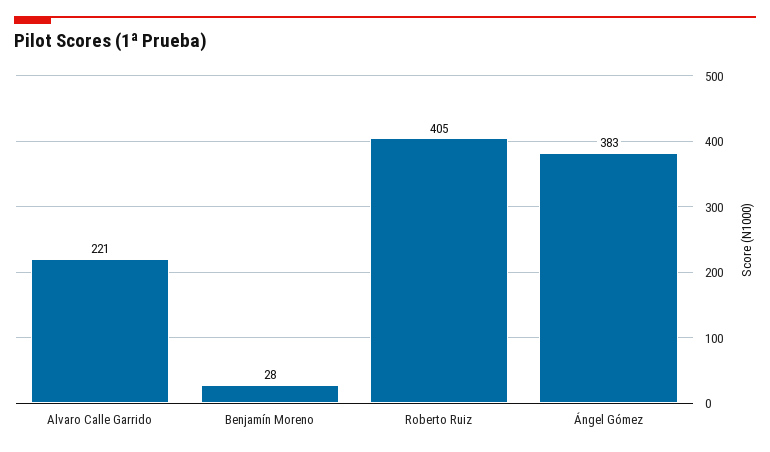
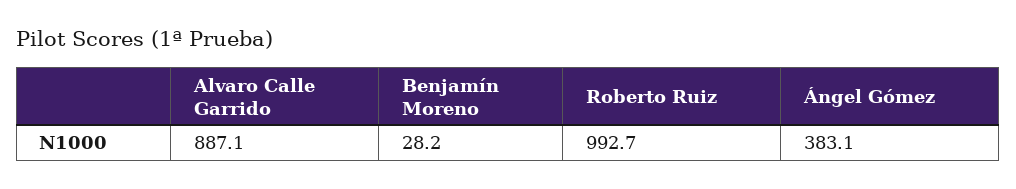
  {
-   "Alvaro Calle Garrido": 221,
+   "Alvaro Calle Garrido": 887.1,
    "Benjamín Moreno": 28.2,
-   "Roberto Ruiz": 405,
+   "Roberto Ruiz": 992.7,
    "Ángel Gómez": 383.1
  }

